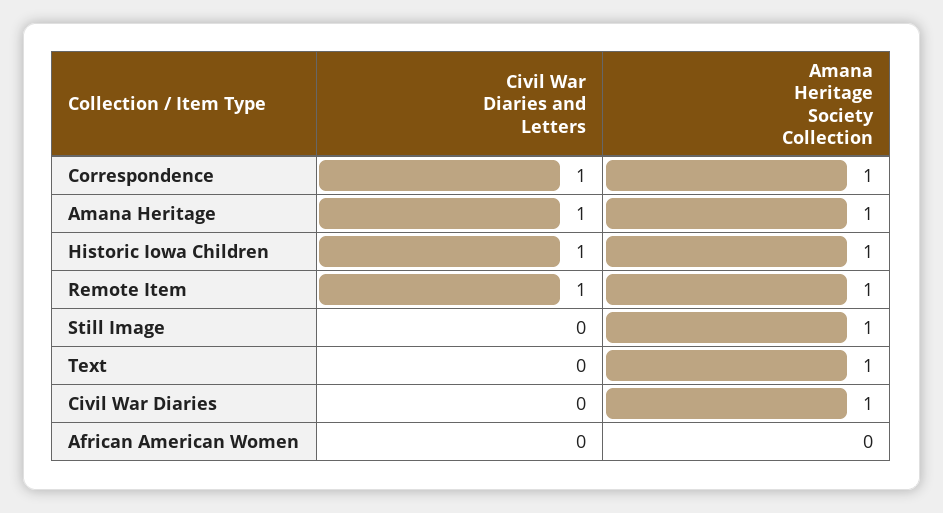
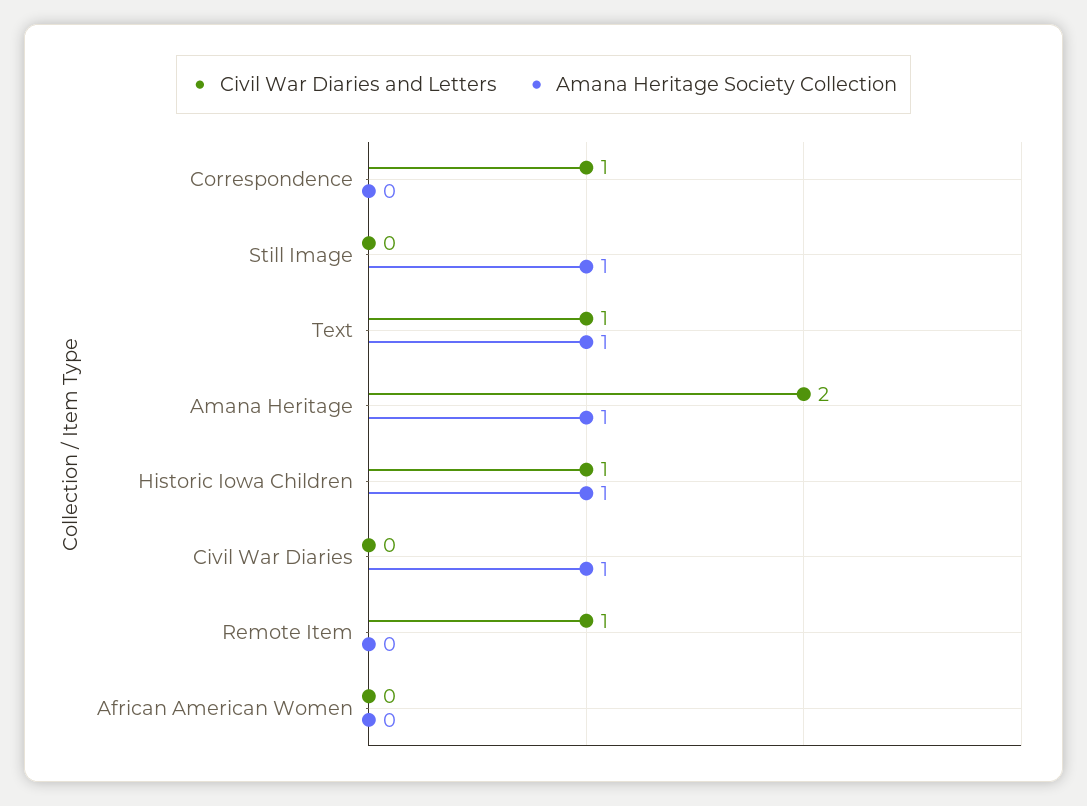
  {
    "Civil War Diaries and Letters": {
      "Correspondence": 1,
-     "Amana Heritage": 1,
+     "Amana Heritage": 2,
      "Historic Iowa Children": 1,
      "Remote Item": 1,
      "Still Image": 0,
-     "Text": 0,
+     "Text": 1,
      "Civil War Diaries": 0,
      "African American Women": 0
    },
    "Amana Heritage Society Collection": {
-     "Correspondence": 1,
+     "Correspondence": 0,
      "Amana Heritage": 1,
      "Historic Iowa Children": 1,
-     "Remote Item": 1,
+     "Remote Item": 0,
      "Still Image": 1,
      "Text": 1,
      "Civil War Diaries": 1,
      "African American Women": 0
    }
  }

